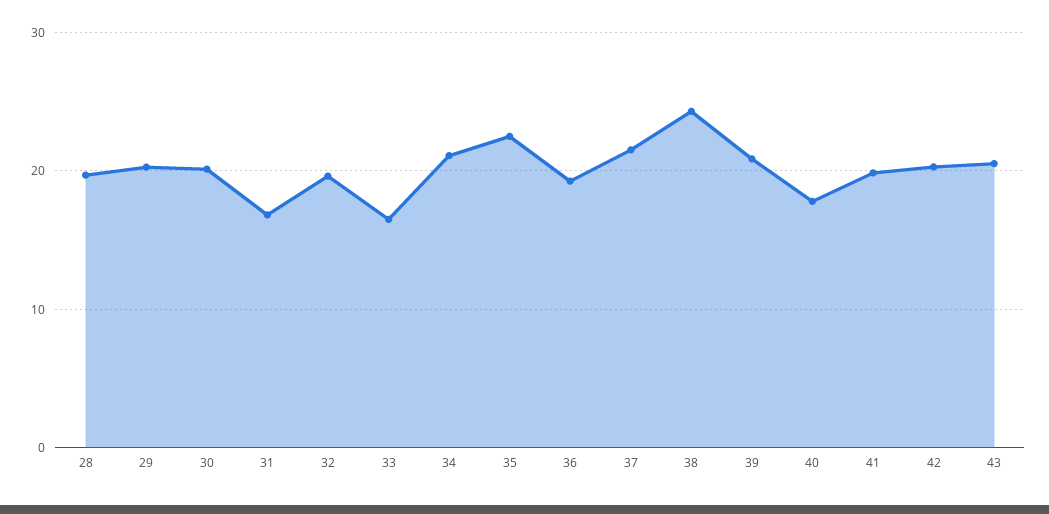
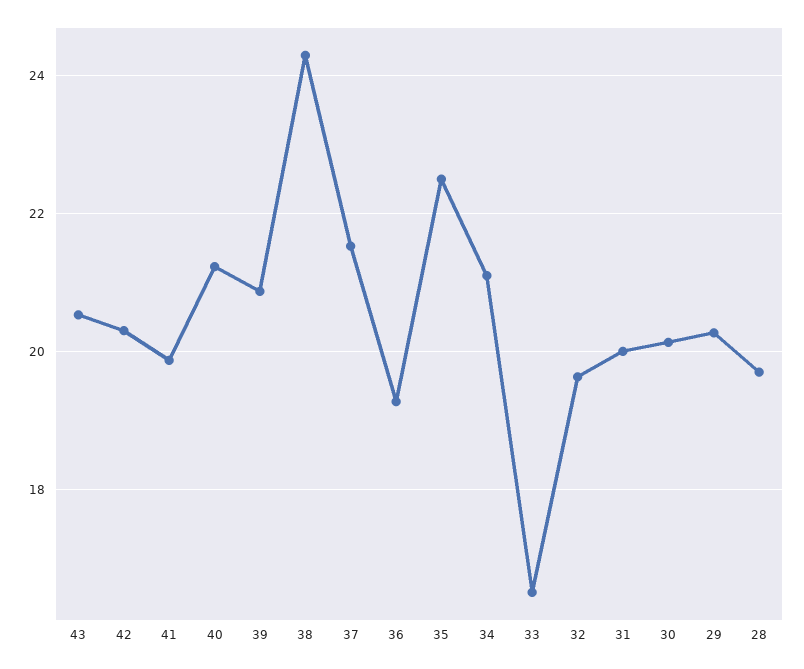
  {
    "28": 19.8,
    "29": 20.2,
    "30": 20.2,
-   "31": 17,
+   "31": 20,
    "32": 19.6,
    "33": 16.6,
    "34": 21.2,
    "35": 22.6,
    "36": 19.2,
    "37": 21.6,
    "38": 24.4,
    "39": 20.8,
-   "40": 18,
+   "40": 21.2,
    "41": 19.8,
    "42": 20.4,
    "43": 20.6
  }

